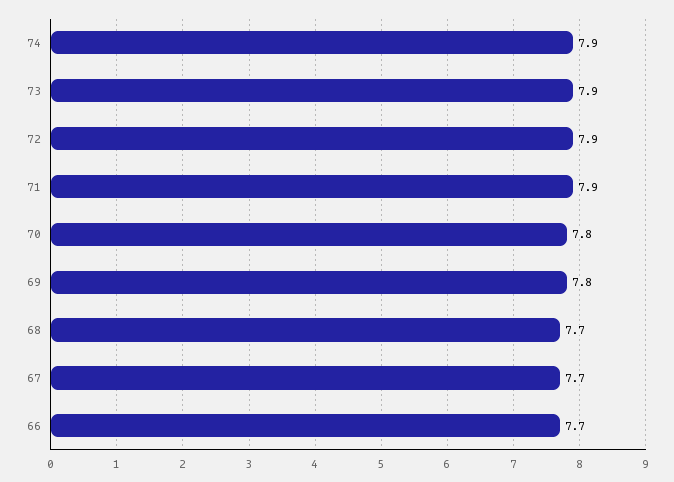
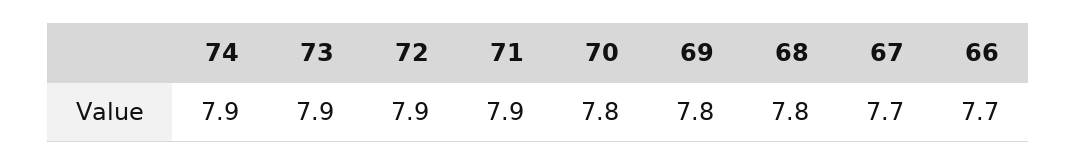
  {
    "74": 7.9,
    "73": 7.9,
    "72": 7.9,
    "71": 7.9,
    "70": 7.8,
    "69": 7.8,
-   "68": 7.7,
+   "68": 7.8,
    "67": 7.7,
    "66": 7.7
  }

